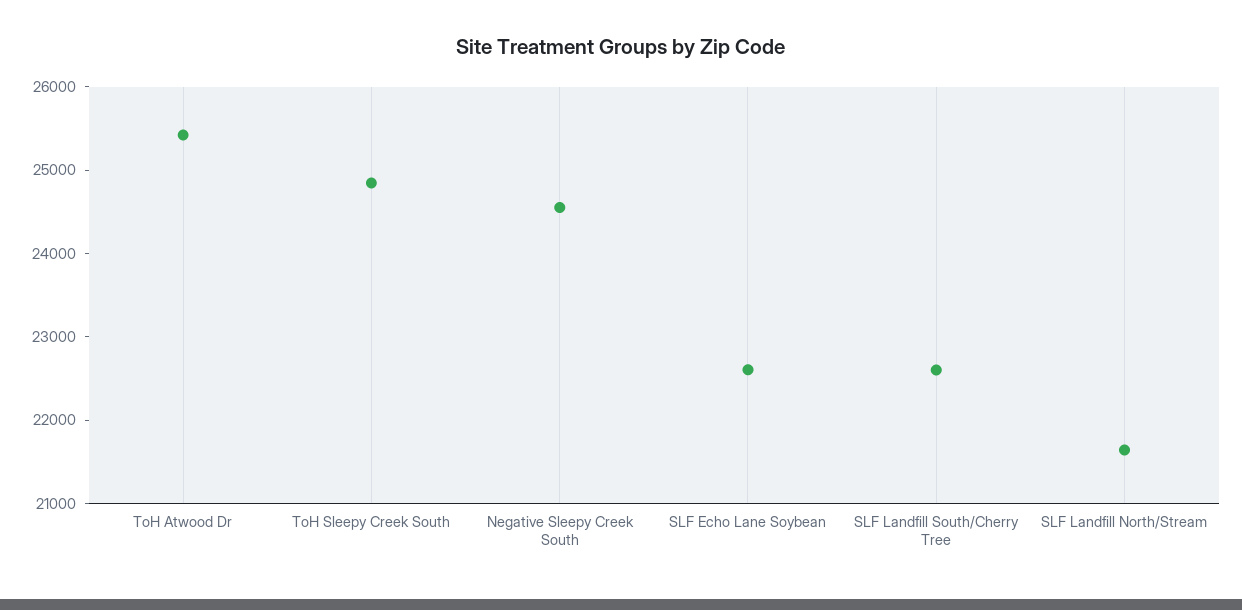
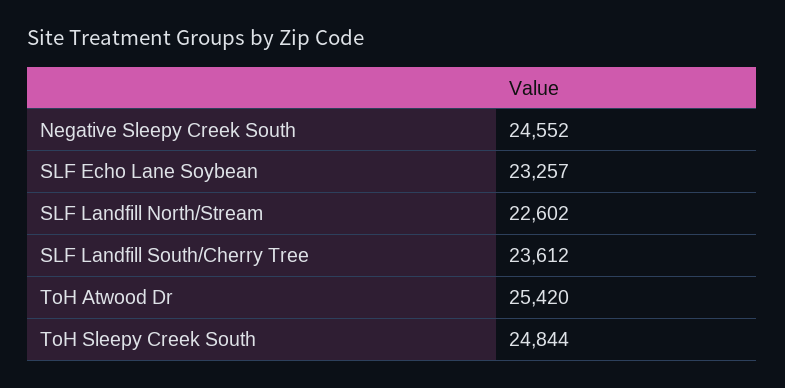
  {
    "ToH Atwood Dr": 25420,
    "ToH Sleepy Creek South": 24844,
    "Negative Sleepy Creek South": 24552,
-   "SLF Echo Lane Soybean": 22600,
+   "SLF Echo Lane Soybean": 23257,
-   "SLF Landfill South/Cherry Tree": 22600,
+   "SLF Landfill South/Cherry Tree": 23612,
-   "SLF Landfill North/Stream": 21600
+   "SLF Landfill North/Stream": 22602
  }

